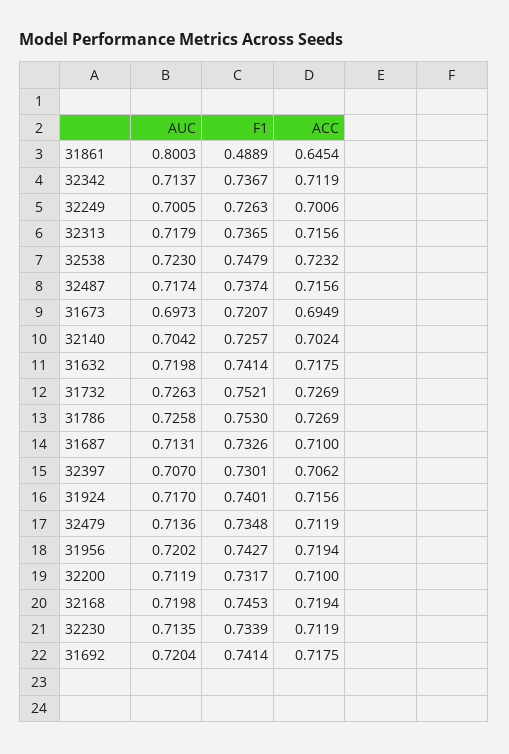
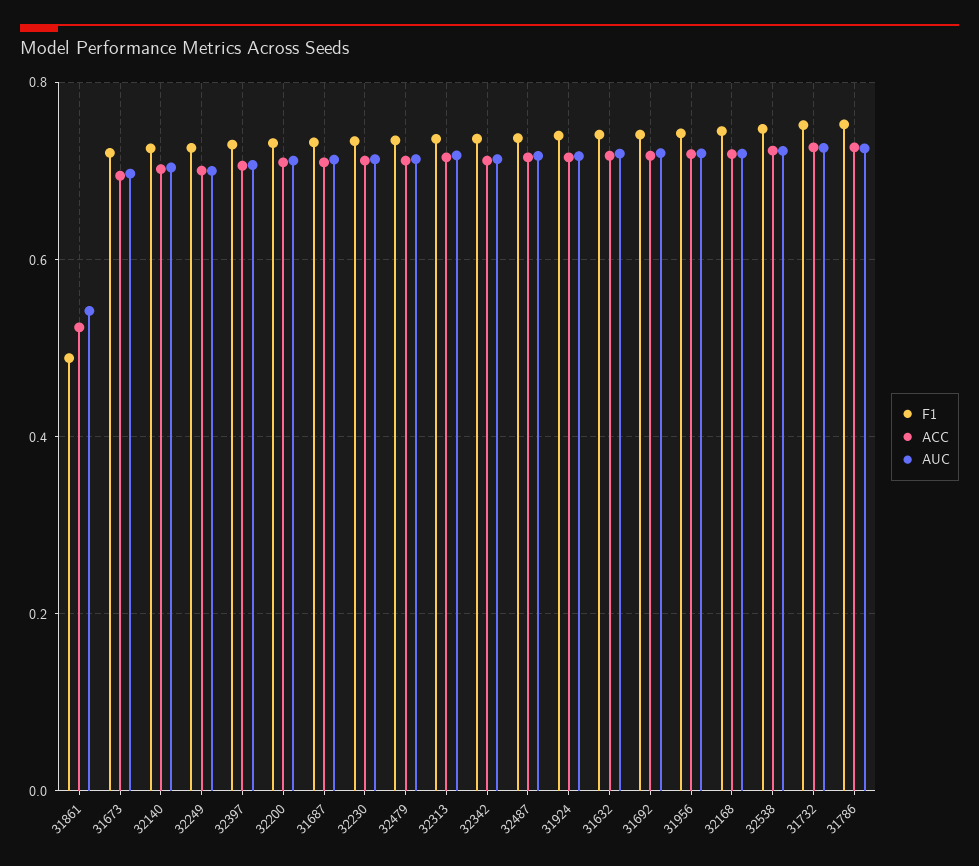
  {
    "AUC": {
-     "31861": 0.8003,
+     "31861": 0.54,
      "32342": 0.7137,
      "32249": 0.7005,
      "32313": 0.7179,
      "32538": 0.723,
      "32487": 0.7174,
      "31673": 0.6973,
      "32140": 0.7042,
      "31632": 0.7198,
      "31732": 0.7263,
      "31786": 0.7258,
      "31687": 0.7131,
      "32397": 0.707,
      "31924": 0.717,
      "32479": 0.7136,
      "31956": 0.7202,
      "32200": 0.7119,
      "32168": 0.7198,
      "32230": 0.7135,
      "31692": 0.7204
    },
    "F1": {
      "31861": 0.4889,
      "32342": 0.7367,
      "32249": 0.7263,
      "32313": 0.7365,
      "32538": 0.7479,
      "32487": 0.7374,
      "31673": 0.7207,
      "32140": 0.7257,
      "31632": 0.7414,
      "31732": 0.7521,
      "31786": 0.753,
      "31687": 0.7326,
      "32397": 0.7301,
      "31924": 0.7401,
      "32479": 0.7348,
      "31956": 0.7427,
      "32200": 0.7317,
      "32168": 0.7453,
      "32230": 0.7339,
      "31692": 0.7414
    },
    "ACC": {
-     "31861": 0.6454,
+     "31861": 0.52,
      "32342": 0.7119,
      "32249": 0.7006,
      "32313": 0.7156,
      "32538": 0.7232,
      "32487": 0.7156,
      "31673": 0.6949,
      "32140": 0.7024,
      "31632": 0.7175,
      "31732": 0.7269,
      "31786": 0.7269,
      "31687": 0.71,
      "32397": 0.7062,
      "31924": 0.7156,
      "32479": 0.7119,
      "31956": 0.7194,
      "32200": 0.71,
      "32168": 0.7194,
      "32230": 0.7119,
      "31692": 0.7175
    }
  }

